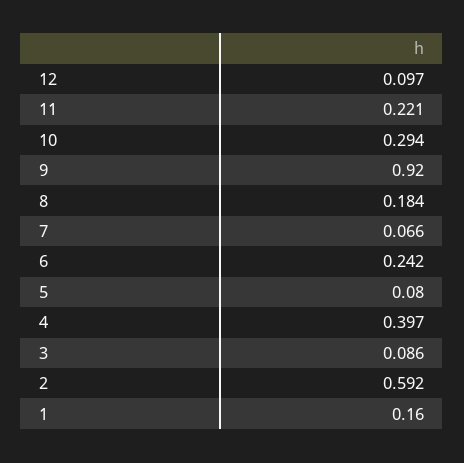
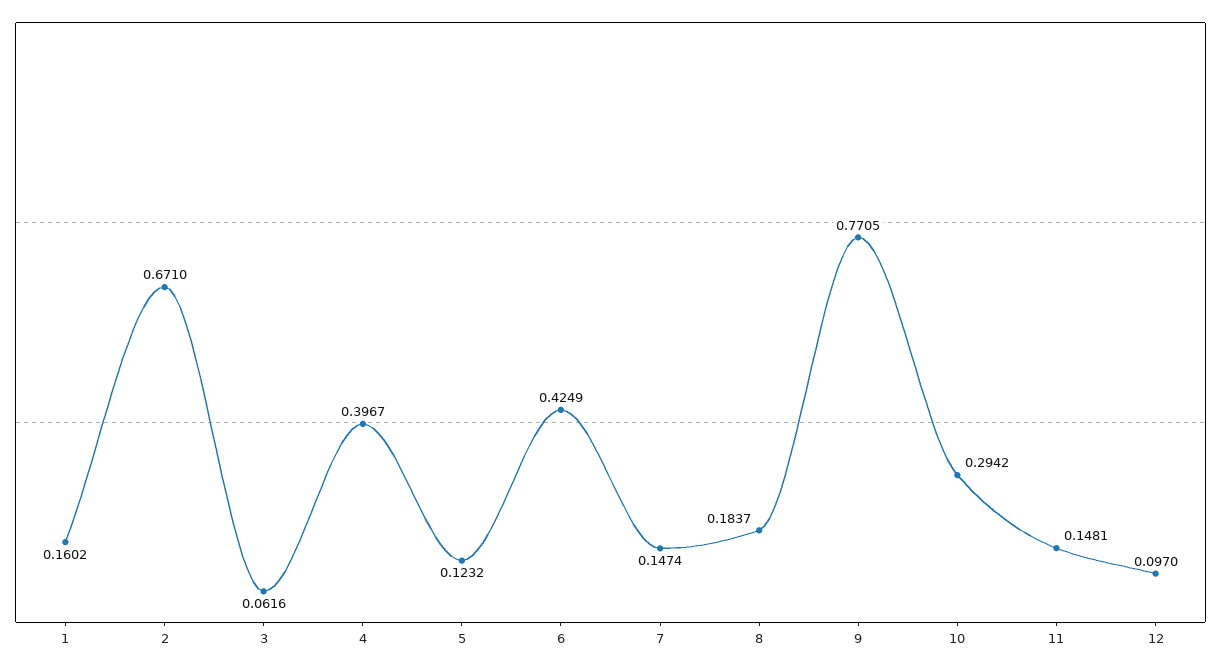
  {
    "12": 0.097,
-   "11": 0.221,
+   "11": 0.1481,
    "10": 0.2942,
-   "9": 0.92,
+   "9": 0.7705,
    "8": 0.1837,
-   "7": 0.066,
+   "7": 0.1474,
-   "6": 0.242,
+   "6": 0.4249,
-   "5": 0.08,
+   "5": 0.1232,
    "4": 0.3967,
-   "3": 0.086,
+   "3": 0.0616,
-   "2": 0.592,
+   "2": 0.671,
    "1": 0.1602
  }

